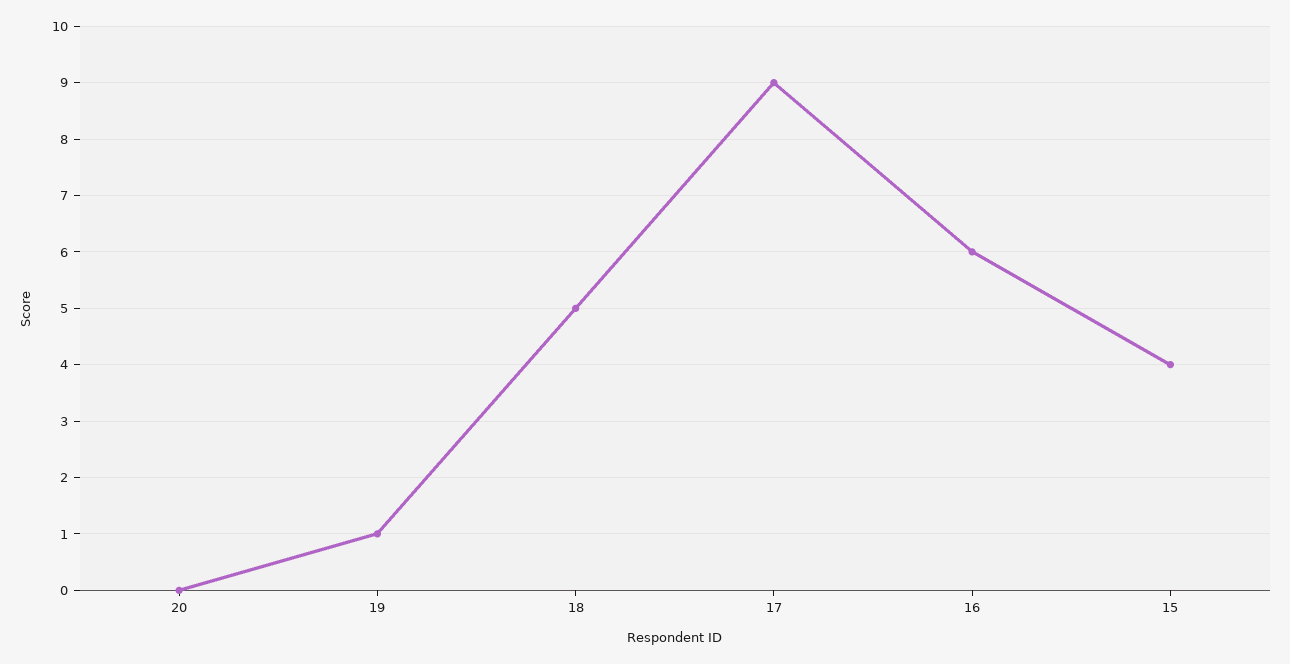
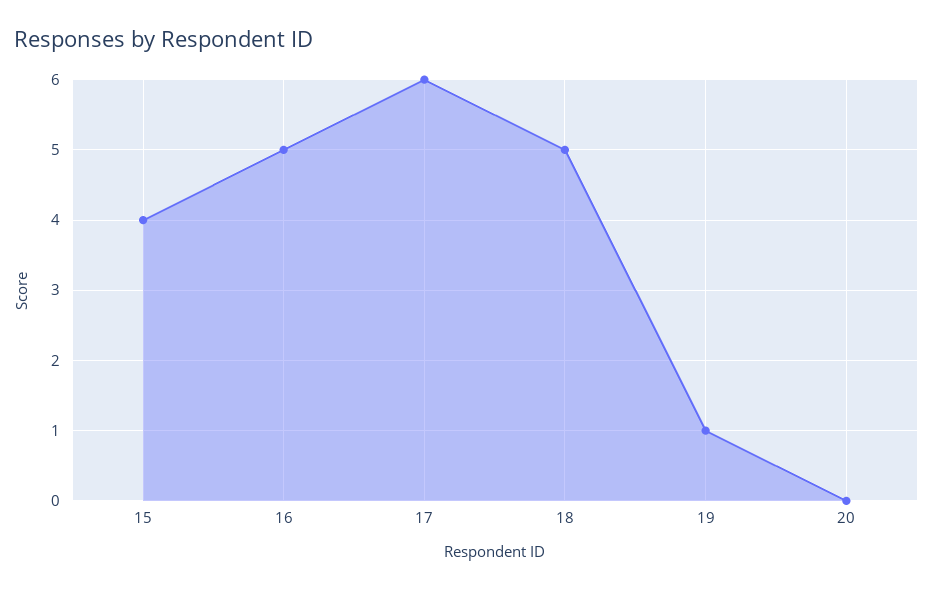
  {
    "20": 0,
    "19": 1,
    "18": 5,
-   "17": 9,
+   "17": 6,
-   "16": 6,
+   "16": 5,
    "15": 4
  }

